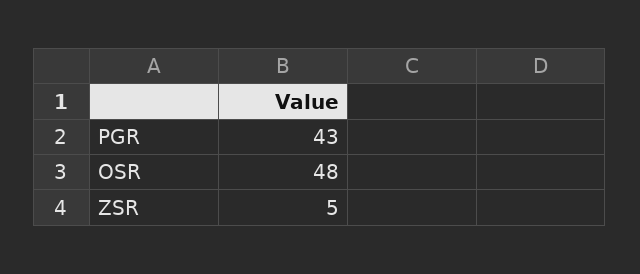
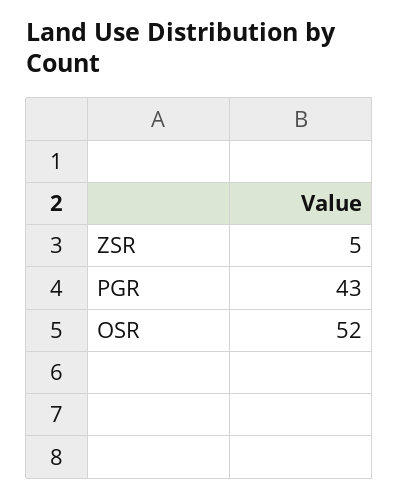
  {
    "PGR": 43,
-   "OSR": 48,
+   "OSR": 52,
    "ZSR": 5
  }

